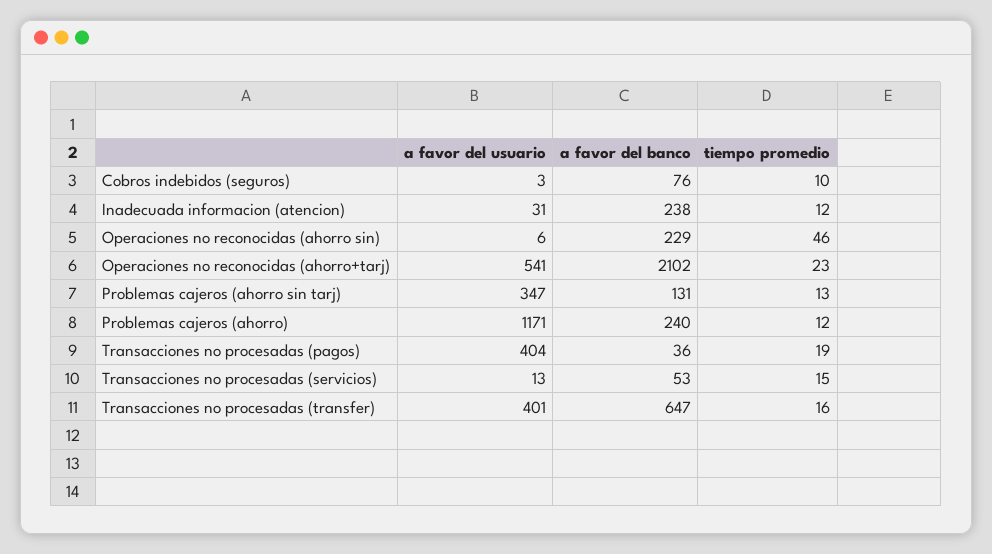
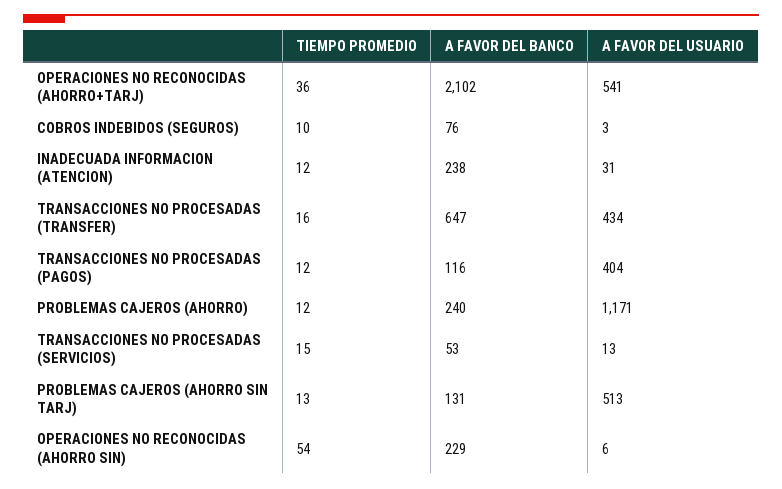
  {
    "a favor del usuario": {
      "Cobros indebidos (seguros)": 3,
      "Inadecuada informacion (atencion)": 31,
      "Operaciones no reconocidas (ahorro sin)": 6,
      "Operaciones no reconocidas (ahorro+tarj)": 541,
-     "Problemas cajeros (ahorro sin tarj)": 347,
+     "Problemas cajeros (ahorro sin tarj)": 513,
      "Problemas cajeros (ahorro)": 1171,
      "Transacciones no procesadas (pagos)": 404,
      "Transacciones no procesadas (servicios)": 13,
-     "Transacciones no procesadas (transfer)": 401
+     "Transacciones no procesadas (transfer)": 434
    },
    "a favor del banco": {
      "Cobros indebidos (seguros)": 76,
      "Inadecuada informacion (atencion)": 238,
      "Operaciones no reconocidas (ahorro sin)": 229,
      "Operaciones no reconocidas (ahorro+tarj)": 2102,
      "Problemas cajeros (ahorro sin tarj)": 131,
      "Problemas cajeros (ahorro)": 240,
-     "Transacciones no procesadas (pagos)": 36,
+     "Transacciones no procesadas (pagos)": 116,
      "Transacciones no procesadas (servicios)": 53,
      "Transacciones no procesadas (transfer)": 647
    },
    "tiempo promedio": {
      "Cobros indebidos (seguros)": 10,
      "Inadecuada informacion (atencion)": 12,
-     "Operaciones no reconocidas (ahorro sin)": 46,
+     "Operaciones no reconocidas (ahorro sin)": 54,
-     "Operaciones no reconocidas (ahorro+tarj)": 23,
+     "Operaciones no reconocidas (ahorro+tarj)": 36,
      "Problemas cajeros (ahorro sin tarj)": 13,
      "Problemas cajeros (ahorro)": 12,
-     "Transacciones no procesadas (pagos)": 19,
+     "Transacciones no procesadas (pagos)": 12,
      "Transacciones no procesadas (servicios)": 15,
      "Transacciones no procesadas (transfer)": 16
    }
  }

